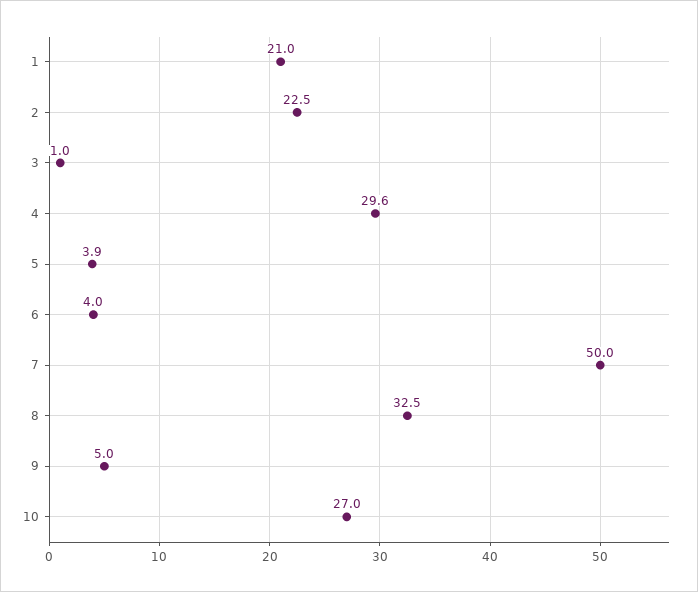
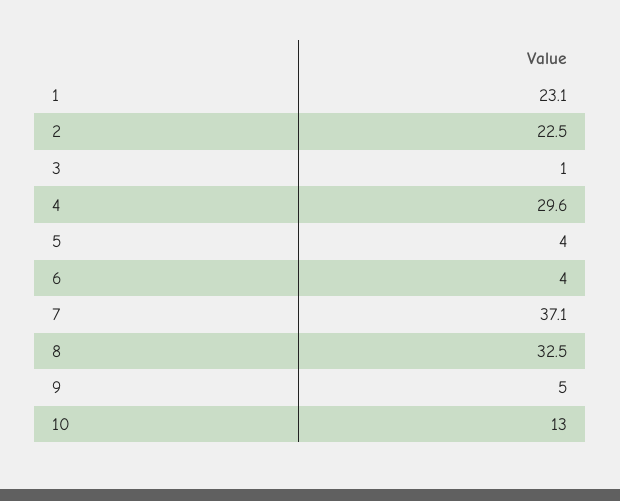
  {
-   "1": 21,
+   "1": 23.1,
    "2": 22.5,
    "3": 1,
    "4": 29.6,
-   "5": 3.9,
+   "5": 4,
    "6": 4,
-   "7": 50,
+   "7": 37.1,
    "8": 32.5,
    "9": 5,
-   "10": 27
+   "10": 13
  }

